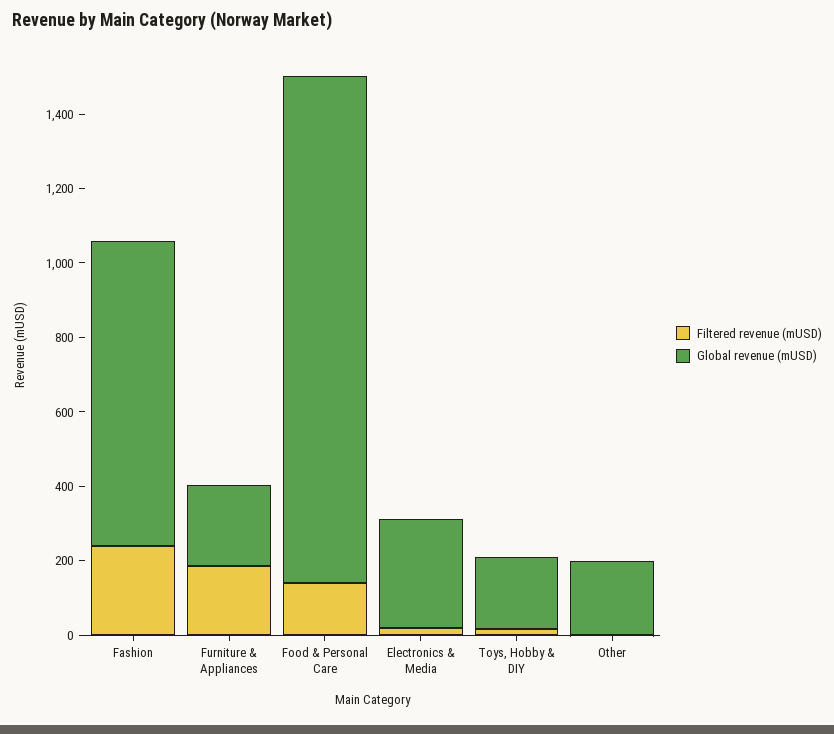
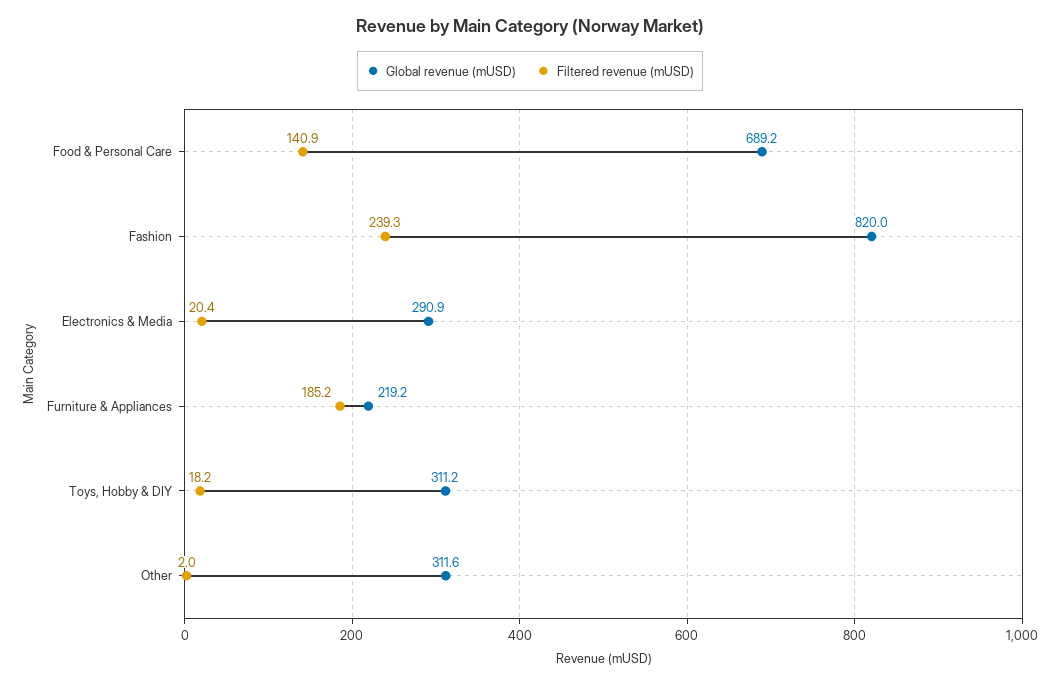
  {
    "Filtered revenue (mUSD)": {
      "Fashion": 239.3,
      "Furniture & Appliances": 185.2,
      "Food & Personal Care": 140.9,
      "Electronics & Media": 20.4,
      "Toys, Hobby & DIY": 18.2,
      "Other": 2
    },
    "Global revenue (mUSD)": {
      "Fashion": 820,
      "Furniture & Appliances": 219.2,
-     "Food & Personal Care": 1350,
+     "Food & Personal Care": 689.2,
      "Electronics & Media": 290.9,
-     "Toys, Hobby & DIY": 200,
+     "Toys, Hobby & DIY": 311.2,
-     "Other": 200
+     "Other": 311.6
    }
  }

